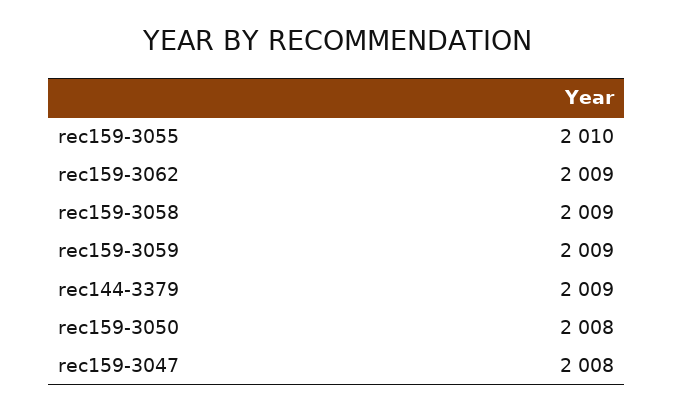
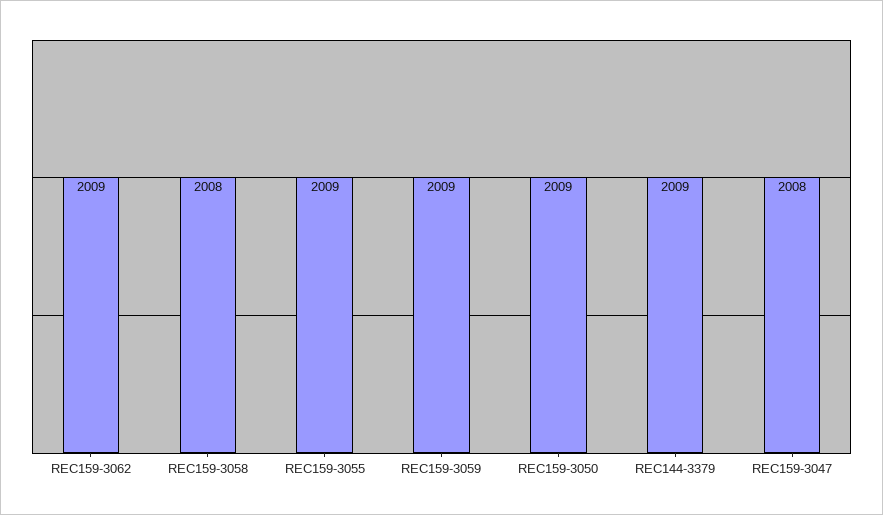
  {
-   "rec159-3055": 2010,
+   "rec159-3055": 2009,
    "rec159-3062": 2009,
-   "rec159-3058": 2009,
+   "rec159-3058": 2008,
    "rec159-3059": 2009,
    "rec144-3379": 2009,
-   "rec159-3050": 2008,
+   "rec159-3050": 2009,
    "rec159-3047": 2008
  }

